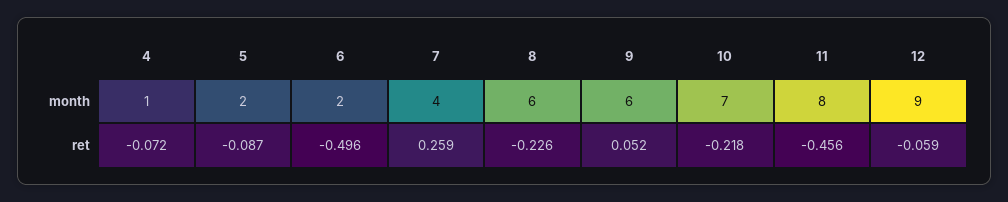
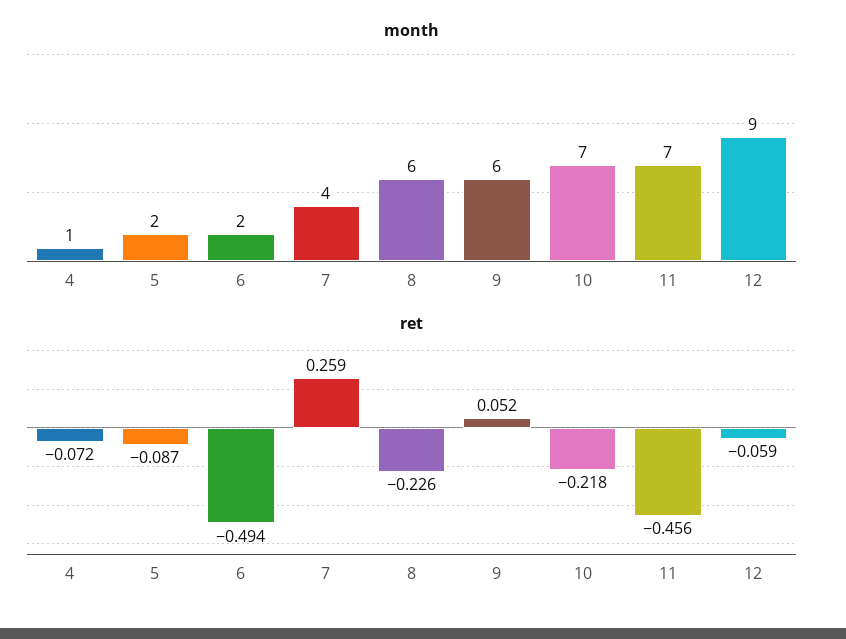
  {
    "month": {
      "4": 1,
      "5": 2,
      "6": 2,
      "7": 4,
      "8": 6,
      "9": 6,
      "10": 7,
-     "11": 8,
+     "11": 7,
      "12": 9
    },
    "ret": {
      "4": -0.072,
      "5": -0.087,
-     "6": -0.496,
+     "6": -0.494,
      "7": 0.259,
      "8": -0.226,
      "9": 0.052,
      "10": -0.218,
      "11": -0.456,
      "12": -0.059
    }
  }

